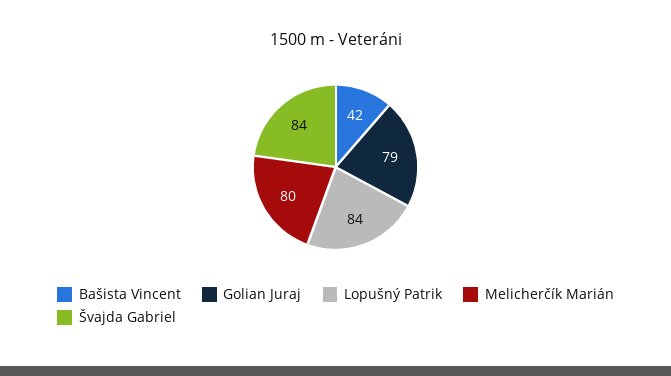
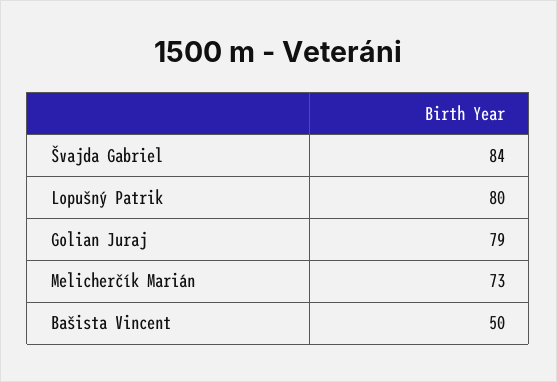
  {
-   "Bašista Vincent": 42,
+   "Bašista Vincent": 50,
    "Golian Juraj": 79,
-   "Lopušný Patrik": 84,
+   "Lopušný Patrik": 80,
-   "Melicherčík Marián": 80,
+   "Melicherčík Marián": 73,
    "Švajda Gabriel": 84
  }

